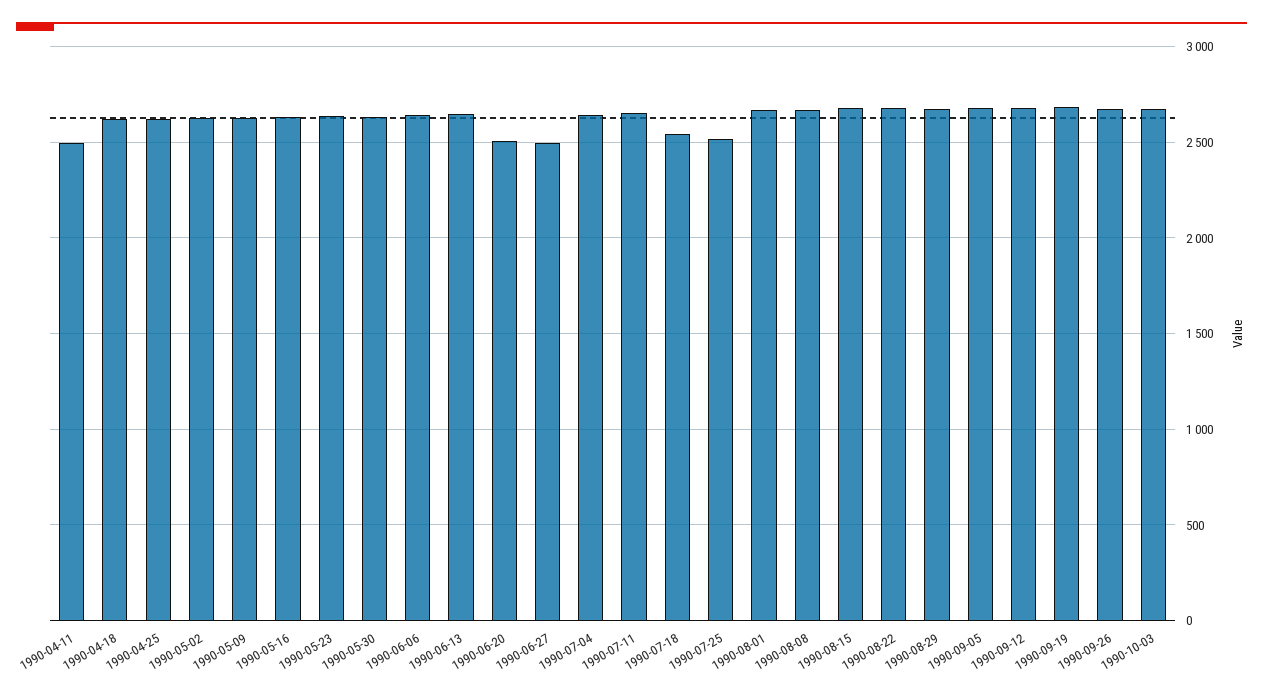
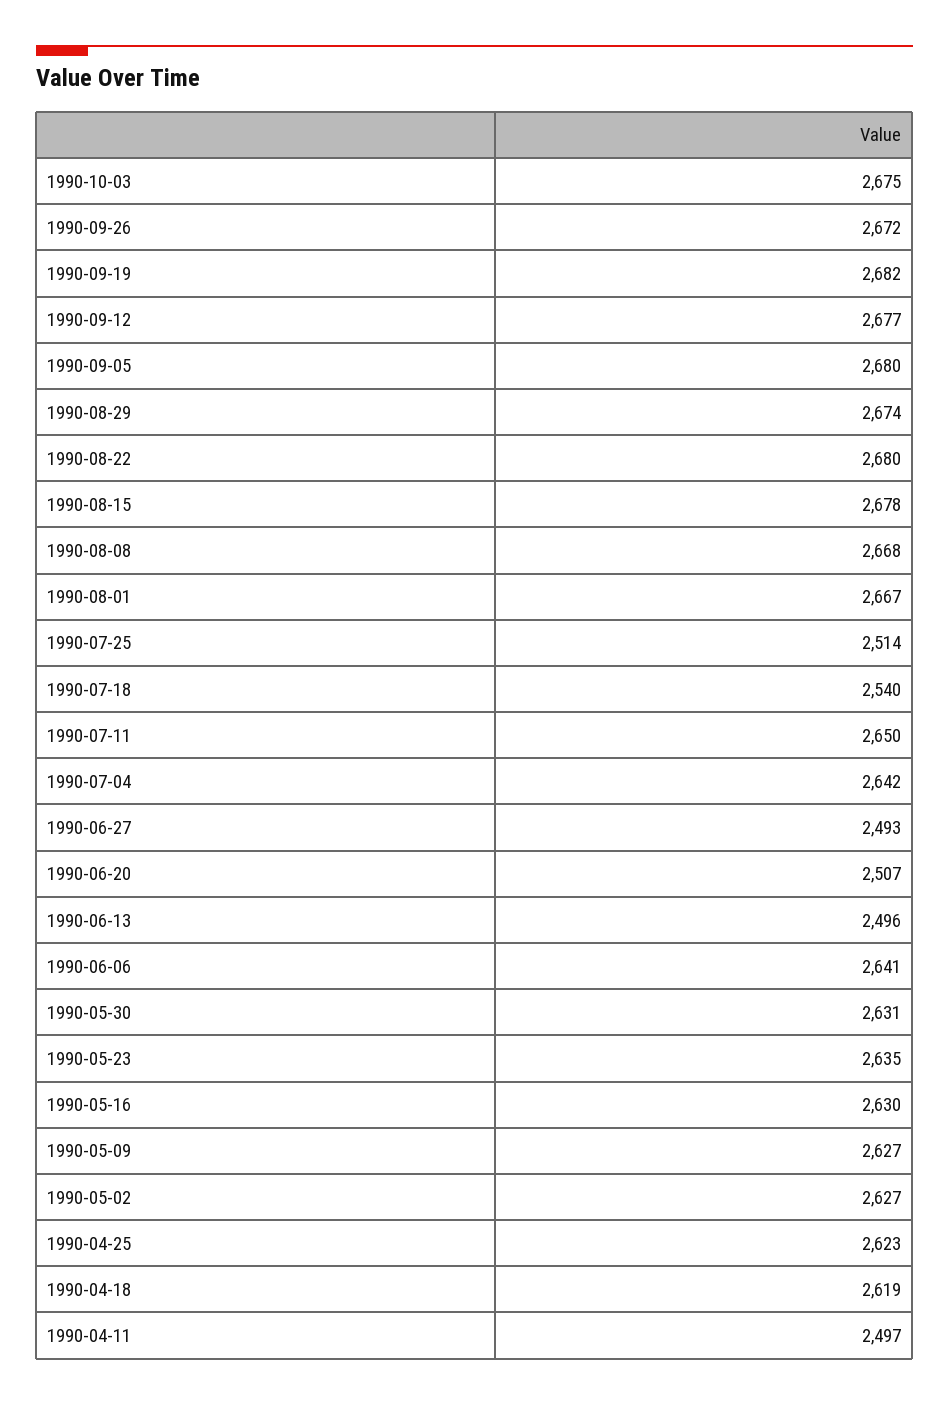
  {
    "1990-04-11": 2497,
    "1990-04-18": 2619,
    "1990-04-25": 2623,
    "1990-05-02": 2627,
    "1990-05-09": 2627,
    "1990-05-16": 2630,
    "1990-05-23": 2635,
    "1990-05-30": 2631,
    "1990-06-06": 2641,
-   "1990-06-13": 2650,
+   "1990-06-13": 2496,
    "1990-06-20": 2507,
    "1990-06-27": 2493,
    "1990-07-04": 2642,
    "1990-07-11": 2650,
    "1990-07-18": 2540,
    "1990-07-25": 2514,
    "1990-08-01": 2667,
    "1990-08-08": 2668,
    "1990-08-15": 2678,
    "1990-08-22": 2680,
    "1990-08-29": 2674,
    "1990-09-05": 2680,
    "1990-09-12": 2677,
    "1990-09-19": 2682,
    "1990-09-26": 2672,
    "1990-10-03": 2675
  }

